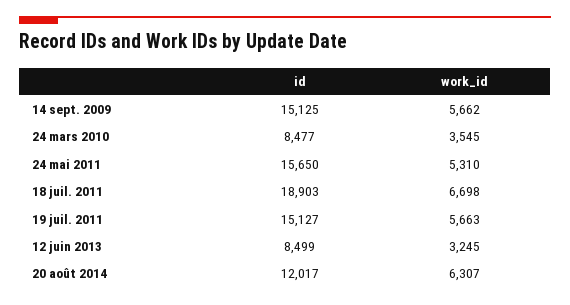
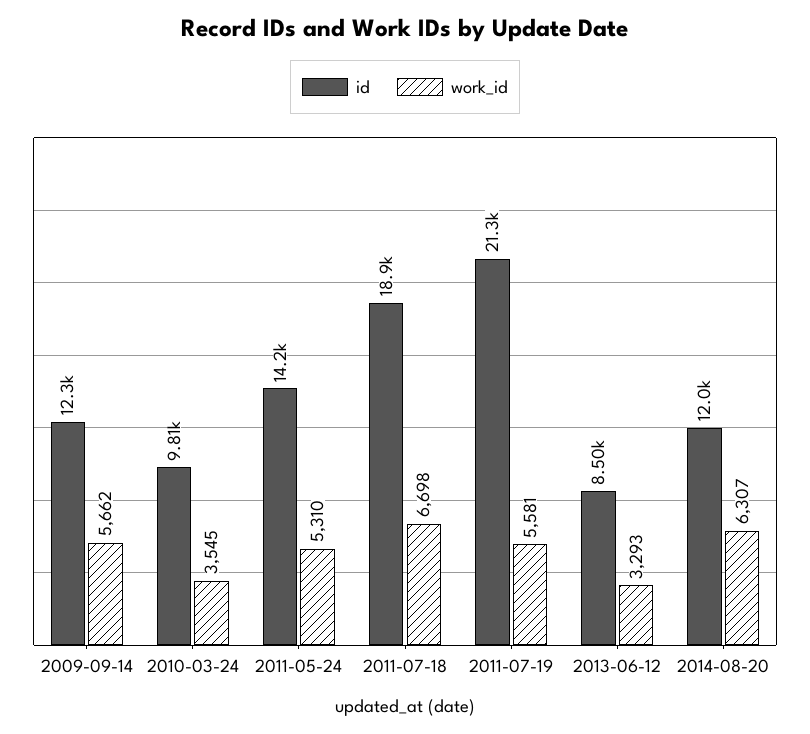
  {
    "id": {
-     "14 sept. 2009": 15125,
+     "14 sept. 2009": 12300,
-     "24 mars 2010": 8477,
+     "24 mars 2010": 9810,
-     "24 mai 2011": 15650,
+     "24 mai 2011": 14200,
      "18 juil. 2011": 18903,
-     "19 juil. 2011": 15127,
+     "19 juil. 2011": 21300,
      "12 juin 2013": 8499,
      "20 août 2014": 12017
    },
    "work_id": {
      "14 sept. 2009": 5662,
      "24 mars 2010": 3545,
      "24 mai 2011": 5310,
      "18 juil. 2011": 6698,
-     "19 juil. 2011": 5663,
+     "19 juil. 2011": 5581,
-     "12 juin 2013": 3245,
+     "12 juin 2013": 3293,
      "20 août 2014": 6307
    }
  }

